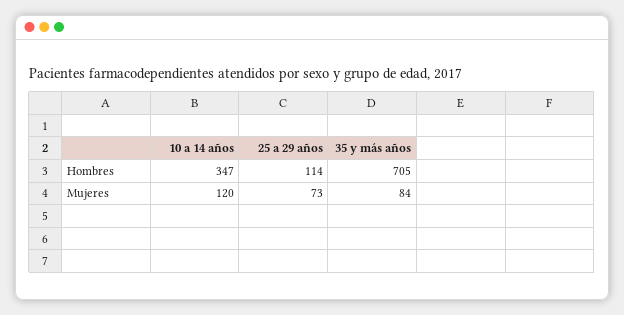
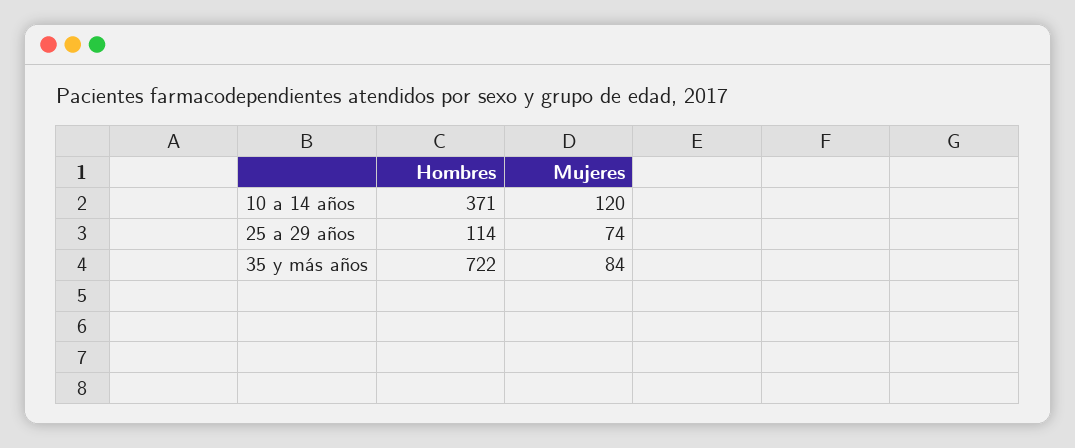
  {
    "10 a 14 años": {
-     "Hombres": 347,
+     "Hombres": 371,
      "Mujeres": 120
    },
    "25 a 29 años": {
      "Hombres": 114,
-     "Mujeres": 73
+     "Mujeres": 74
    },
    "35 y más años": {
-     "Hombres": 705,
+     "Hombres": 722,
      "Mujeres": 84
    }
  }

